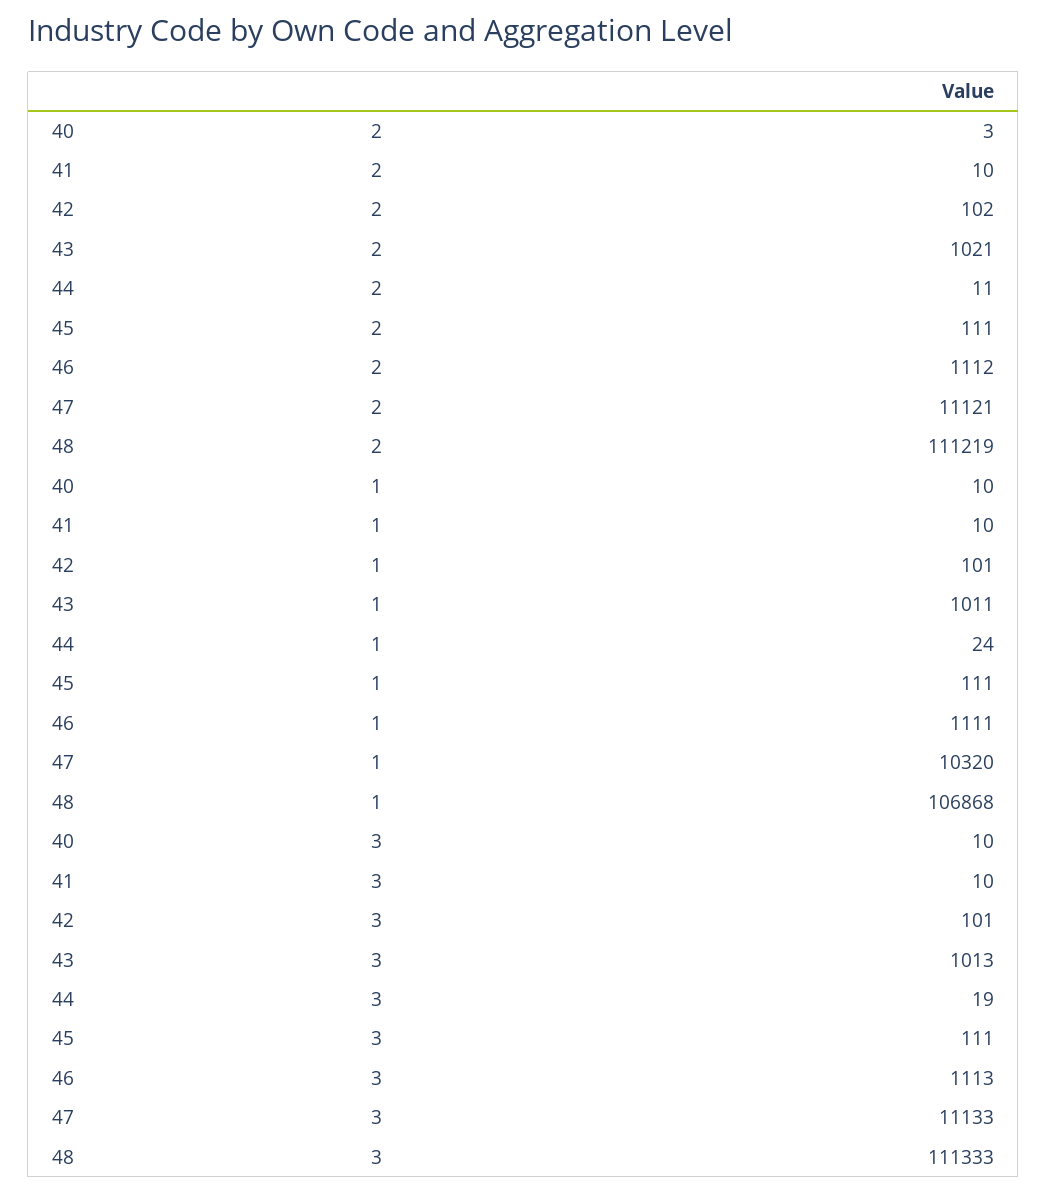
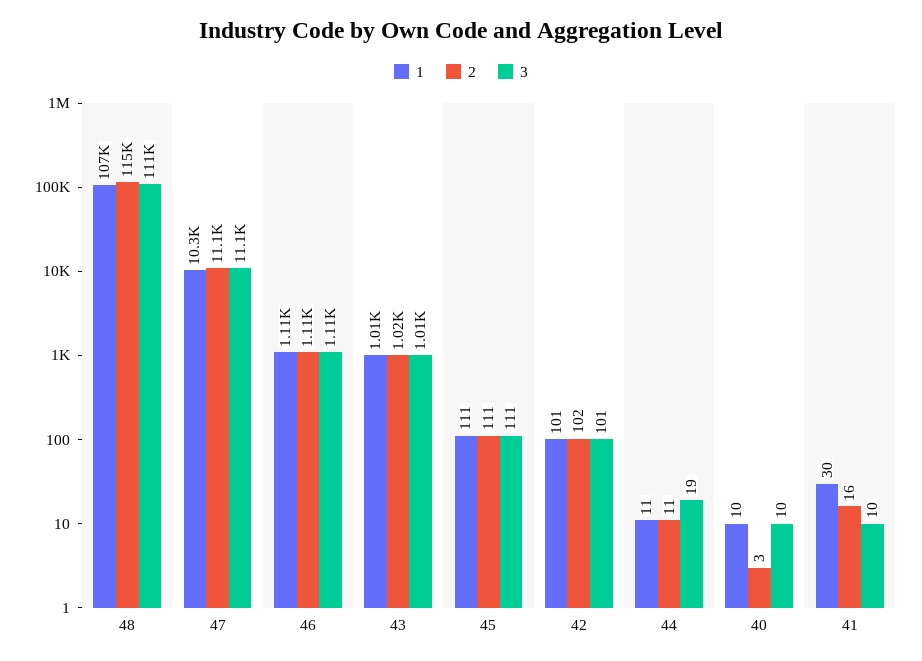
  {
    "2": {
      "40": 3,
-     "41": 10,
+     "41": 16,
      "42": 102,
      "43": 1021,
      "44": 11,
      "45": 111,
      "46": 1112,
      "47": 11121,
-     "48": 111219
+     "48": 115000
    },
    "1": {
      "40": 10,
-     "41": 10,
+     "41": 30,
      "42": 101,
      "43": 1011,
-     "44": 24,
+     "44": 11,
      "45": 111,
      "46": 1111,
      "47": 10320,
      "48": 106868
    },
    "3": {
      "40": 10,
      "41": 10,
      "42": 101,
      "43": 1013,
      "44": 19,
      "45": 111,
      "46": 1113,
      "47": 11133,
      "48": 111333
    }
  }

